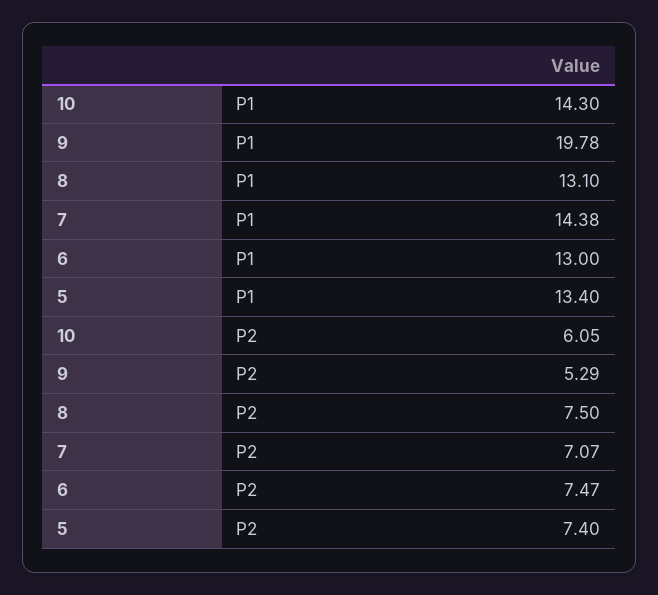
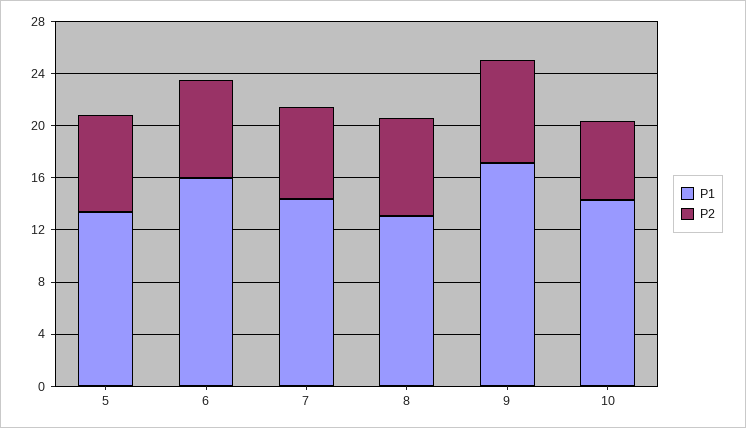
  {
    "P1": {
      "10": 14.3,
-     "9": 19.78,
+     "9": 17,
      "8": 13.1,
      "7": 14.38,
-     "6": 13,
+     "6": 16,
      "5": 13.4
    },
    "P2": {
      "10": 6.05,
-     "9": 5.29,
+     "9": 8,
      "8": 7.5,
      "7": 7.07,
      "6": 7.47,
      "5": 7.4
    }
  }

